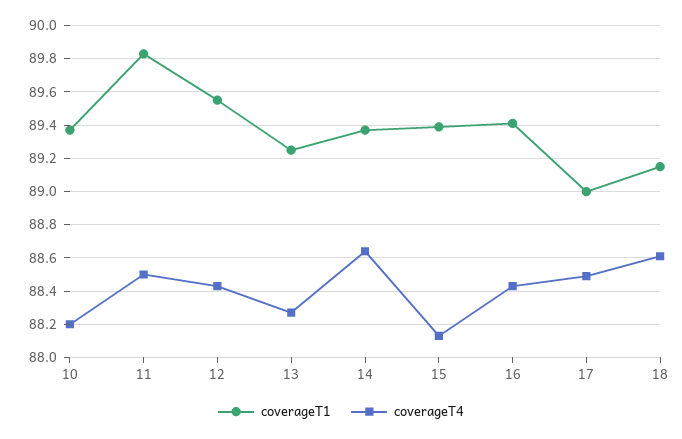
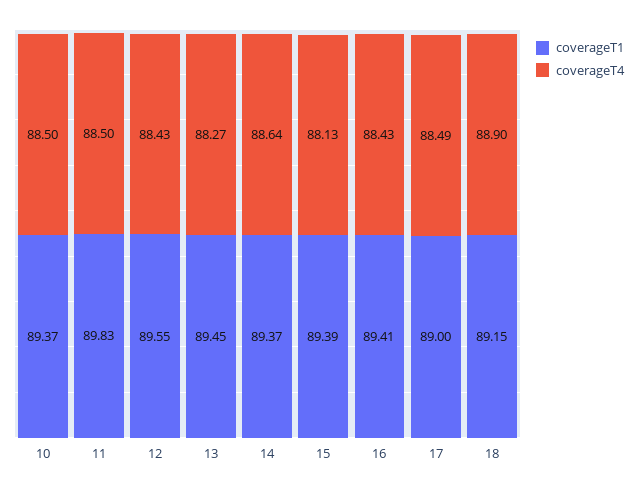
  {
    "coverageT1": {
      "10": 89.37,
      "11": 89.83,
      "12": 89.55,
-     "13": 89.25,
+     "13": 89.45,
      "14": 89.37,
      "15": 89.39,
      "16": 89.41,
      "17": 89,
      "18": 89.15
    },
    "coverageT4": {
-     "10": 88.2,
+     "10": 88.5,
      "11": 88.5,
      "12": 88.43,
      "13": 88.27,
      "14": 88.64,
      "15": 88.13,
      "16": 88.43,
      "17": 88.49,
-     "18": 88.6
+     "18": 88.9
    }
  }

